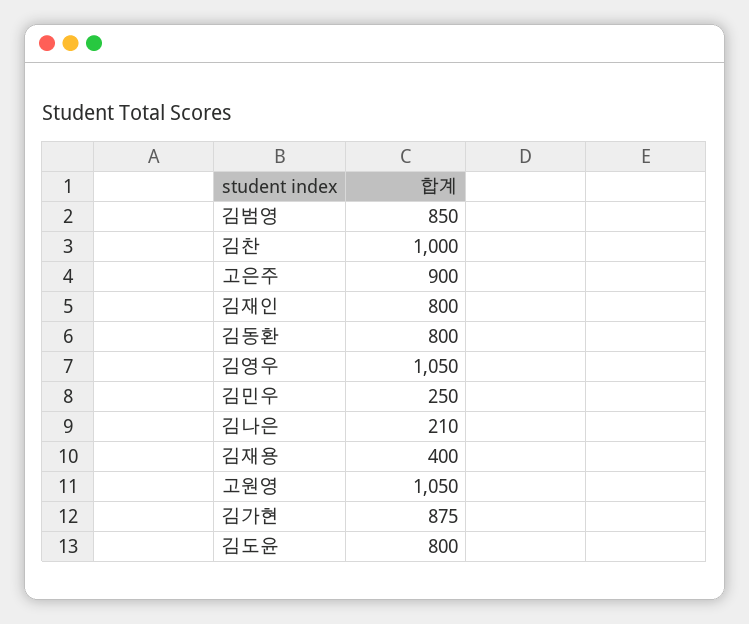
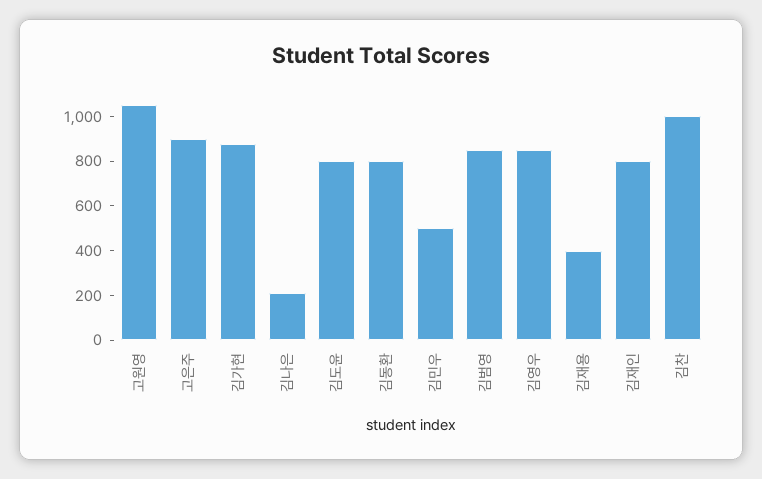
  {
    "김범영": 850,
    "김찬": 1000,
    "고은주": 900,
    "김재인": 800,
    "김동환": 800,
-   "김영우": 1050,
+   "김영우": 850,
-   "김민우": 250,
+   "김민우": 500,
    "김나은": 210,
    "김재용": 400,
    "고원영": 1050,
    "김가현": 875,
    "김도윤": 800
  }

